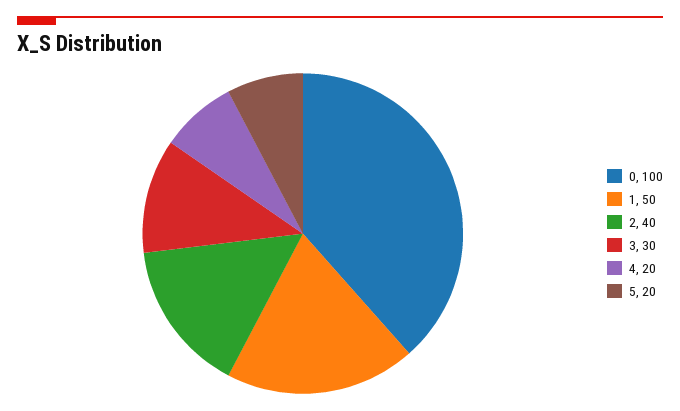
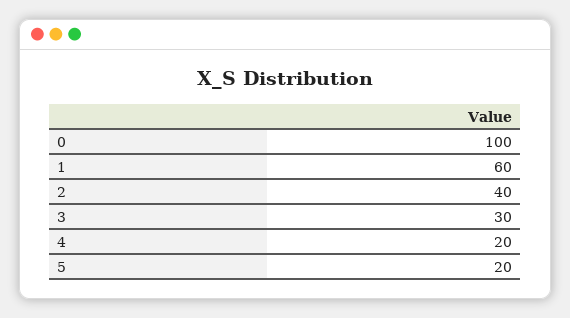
  {
    "0": 100,
-   "1": 50,
+   "1": 60,
    "2": 40,
    "3": 30,
    "4": 20,
    "5": 20
  }

